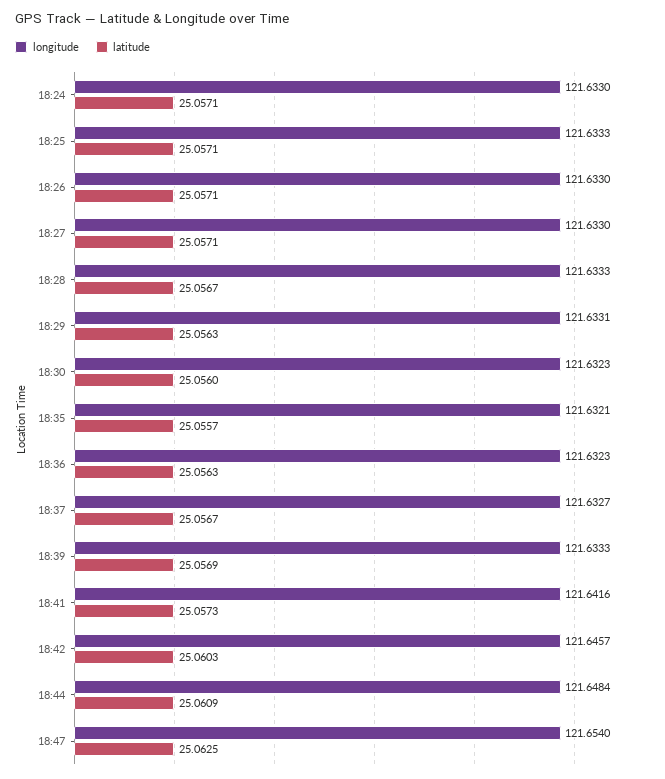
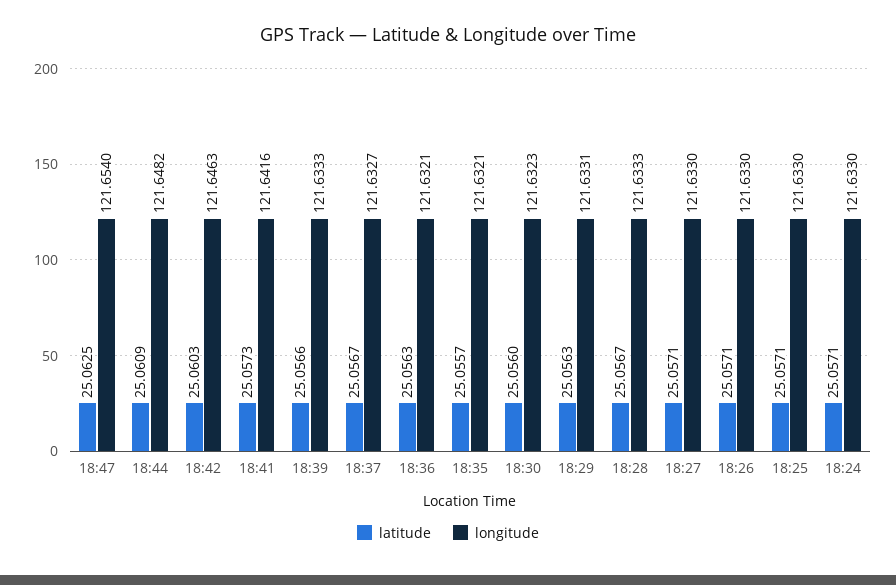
  {
    "longitude": {
      "18:24": 121.633,
-     "18:25": 121.6333,
+     "18:25": 121.633,
      "18:26": 121.633,
      "18:27": 121.633,
      "18:28": 121.6333,
      "18:29": 121.6331,
      "18:30": 121.6323,
      "18:35": 121.6321,
-     "18:36": 121.6323,
+     "18:36": 121.6321,
      "18:37": 121.6327,
      "18:39": 121.6333,
      "18:41": 121.6416,
-     "18:42": 121.6457,
+     "18:42": 121.6463,
-     "18:44": 121.6484,
+     "18:44": 121.6482,
      "18:47": 121.654
    },
    "latitude": {
      "18:24": 25.0571,
      "18:25": 25.0571,
      "18:26": 25.0571,
      "18:27": 25.0571,
      "18:28": 25.0567,
      "18:29": 25.0563,
      "18:30": 25.056,
      "18:35": 25.0557,
      "18:36": 25.0563,
      "18:37": 25.0567,
-     "18:39": 25.0569,
+     "18:39": 25.0566,
      "18:41": 25.0573,
      "18:42": 25.0603,
      "18:44": 25.0609,
      "18:47": 25.0625
    }
  }

